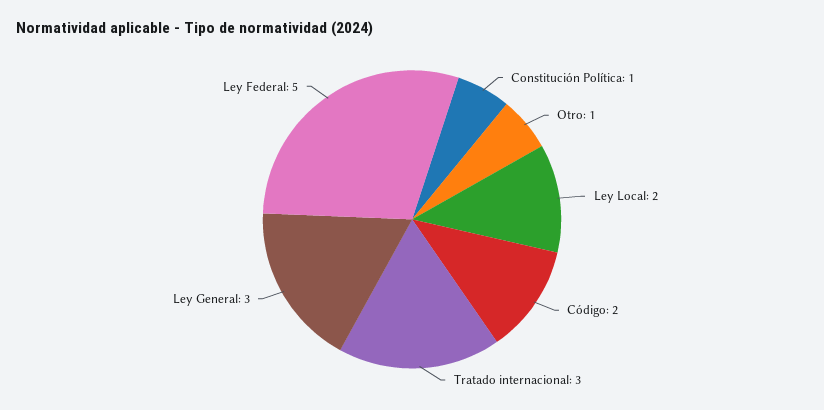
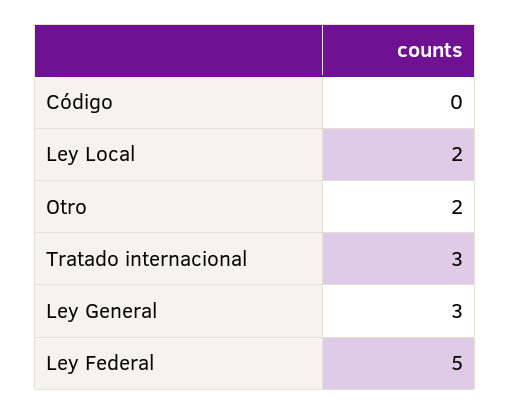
  {
-   "Constitución Política": 1,
-   "Otro": 1,
+   "Otro": 2,
    "Ley Local": 2,
-   "Código": 2,
+   "Código": 0,
    "Tratado internacional": 3,
    "Ley General": 3,
    "Ley Federal": 5
  }

